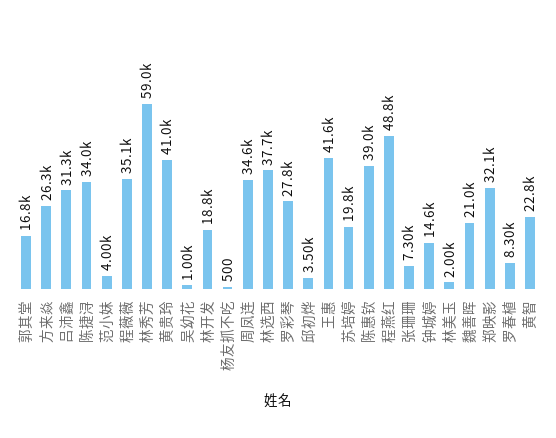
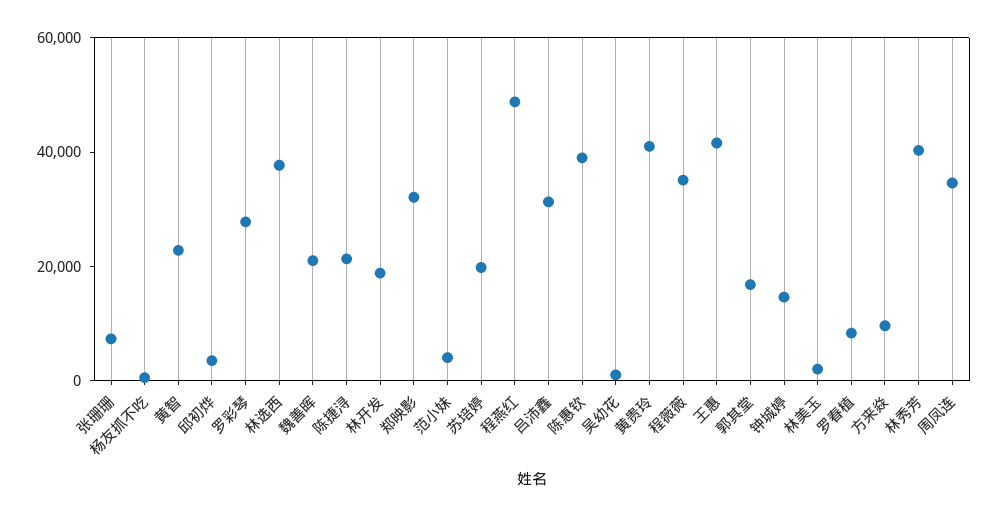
  {
    "郭其堂": 16800,
-   "方来焱": 26300,
+   "方来焱": 10000,
    "吕沛鑫": 31300,
-   "陈捷浔": 34000,
+   "陈捷浔": 20000,
    "范小妹": 4000,
    "程薇薇": 35100,
-   "林秀芳": 59000,
+   "林秀芳": 40000,
    "黄贵玲": 41000,
    "吴幼花": 1000,
    "林开发": 18800,
    "杨友抓不吃": 500,
    "周凤连": 34600,
    "林选西": 37700,
    "罗彩琴": 27800,
    "邱初烨": 3500,
    "王惠": 41600,
    "苏培婷": 19800,
    "陈惠钦": 39000,
    "程燕红": 48800,
    "张珊珊": 7300,
    "钟城婷": 14600,
    "林美玉": 2000,
    "魏善晖": 21000,
    "郑映影": 32100,
    "罗春植": 8300,
    "黄智": 22800
  }

